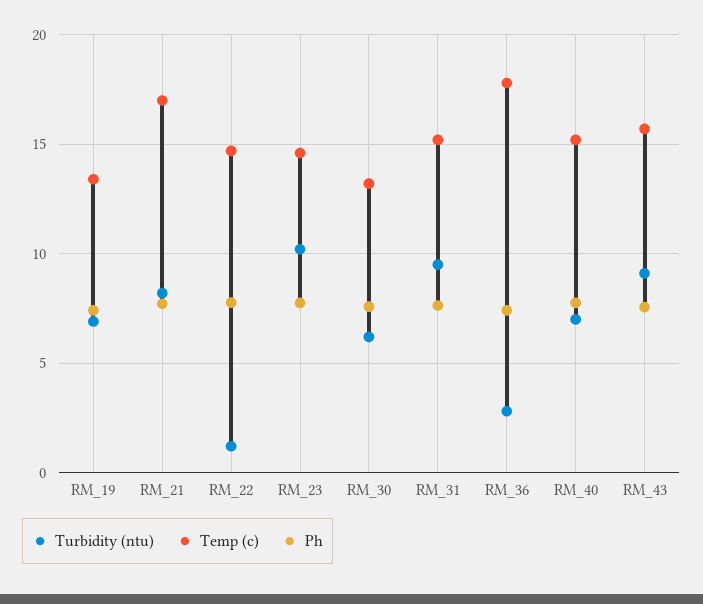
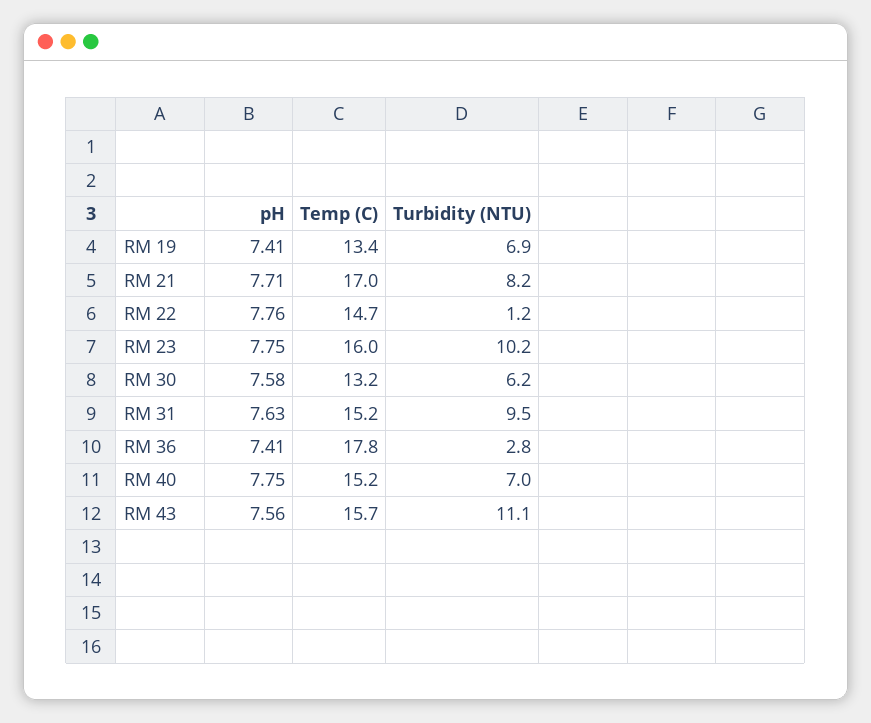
  {
    "Turbidity (ntu)": {
      "RM_19": 6.9,
      "RM_21": 8.2,
      "RM_22": 1.2,
      "RM_23": 10.2,
      "RM_30": 6.2,
      "RM_31": 9.5,
      "RM_36": 2.8,
      "RM_40": 7,
-     "RM_43": 9
+     "RM_43": 11.1
    },
    "Temp (c)": {
      "RM_19": 13.4,
      "RM_21": 17,
      "RM_22": 14.7,
-     "RM_23": 14.5,
+     "RM_23": 16,
      "RM_30": 13.2,
      "RM_31": 15.2,
      "RM_36": 17.8,
      "RM_40": 15.2,
      "RM_43": 15.7
    },
    "Ph": {
      "RM_19": 7.41,
      "RM_21": 7.71,
      "RM_22": 7.76,
      "RM_23": 7.75,
      "RM_30": 7.58,
      "RM_31": 7.63,
      "RM_36": 7.41,
      "RM_40": 7.75,
      "RM_43": 7.56
    }
  }

